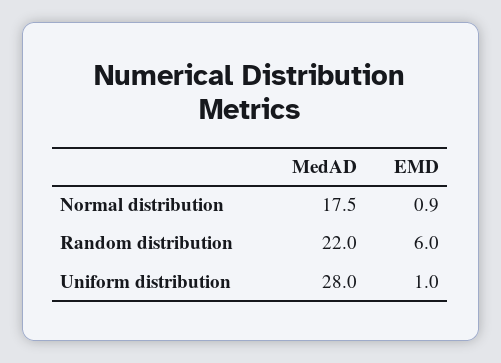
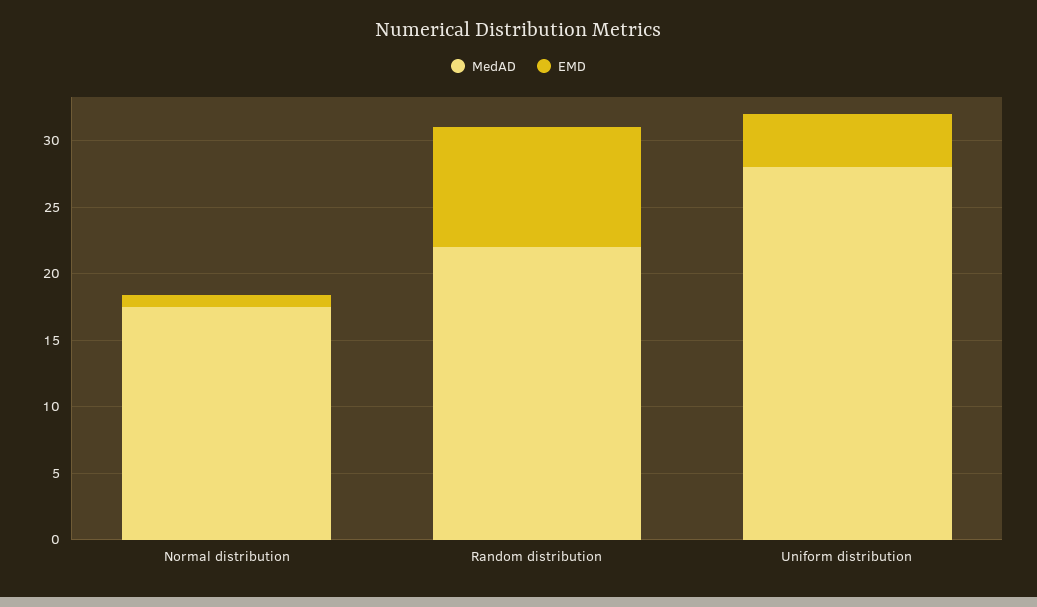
  {
    "MedAD": {
      "Normal distribution": 17.5,
      "Random distribution": 22,
      "Uniform distribution": 28
    },
    "EMD": {
      "Normal distribution": 0.9,
-     "Random distribution": 6,
+     "Random distribution": 9,
-     "Uniform distribution": 1
+     "Uniform distribution": 4
    }
  }

